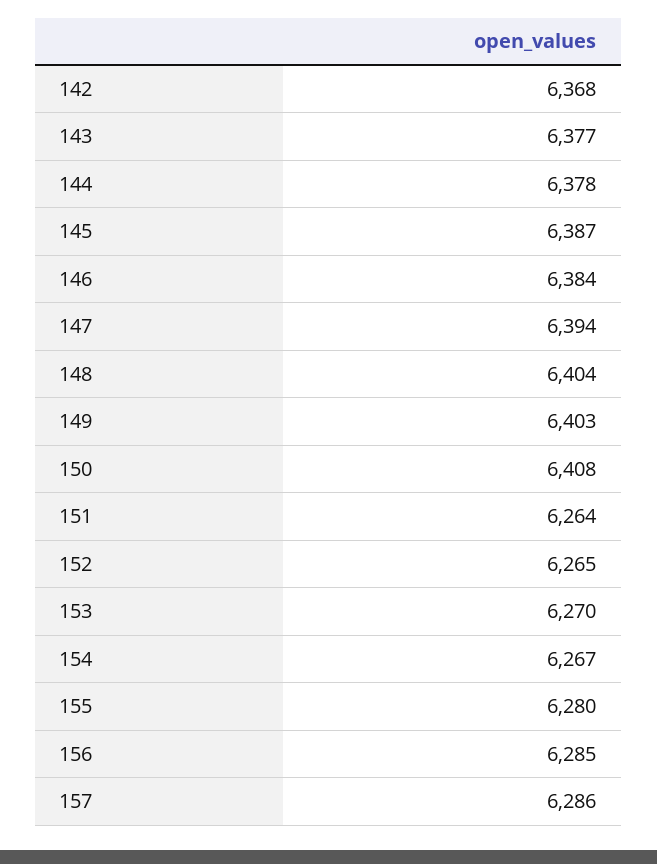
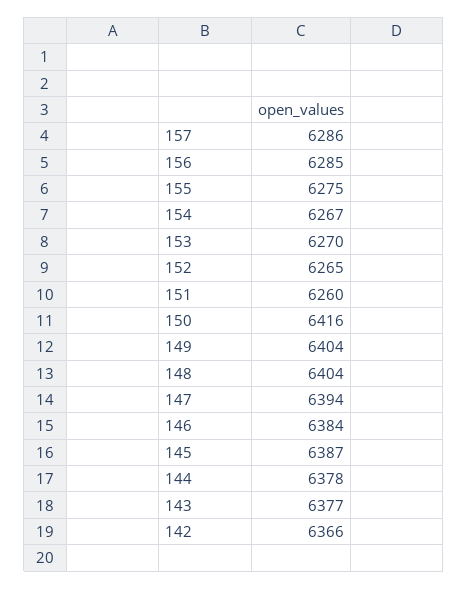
  {
-   "142": 6368,
+   "142": 6366,
    "143": 6377,
    "144": 6378,
    "145": 6387,
    "146": 6384,
    "147": 6394,
    "148": 6404,
-   "149": 6403,
+   "149": 6404,
-   "150": 6408,
+   "150": 6416,
-   "151": 6264,
+   "151": 6260,
    "152": 6265,
    "153": 6270,
    "154": 6267,
-   "155": 6280,
+   "155": 6275,
    "156": 6285,
    "157": 6286
  }

